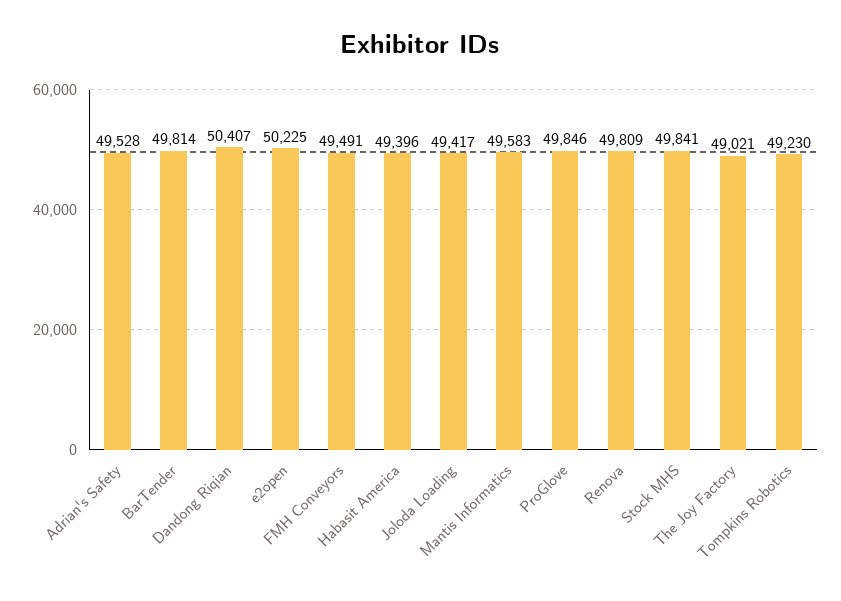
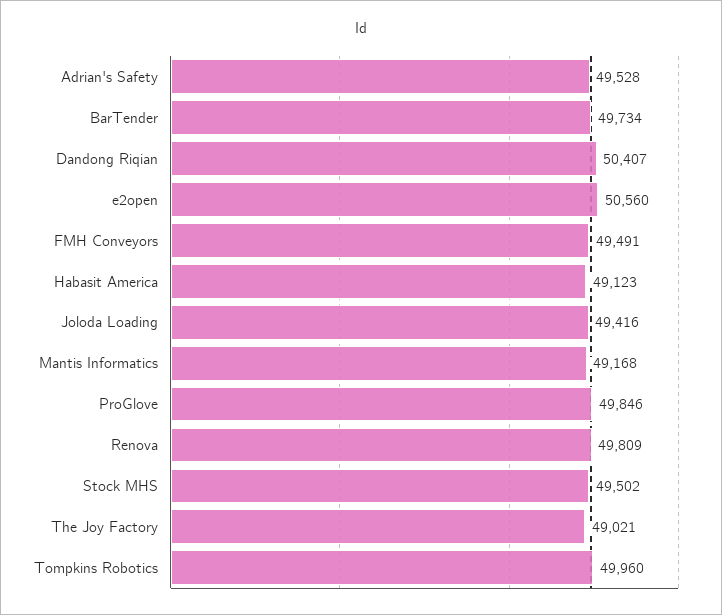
  {
    "Adrian's Safety": 49528,
-   "BarTender": 49814,
+   "BarTender": 49734,
    "Dandong Riqian": 50407,
-   "e2open": 50225,
+   "e2open": 50560,
    "FMH Conveyors": 49491,
-   "Habasit America": 49396,
+   "Habasit America": 49123,
-   "Joloda Loading": 49417,
+   "Joloda Loading": 49416,
-   "Mantis Informatics": 49583,
+   "Mantis Informatics": 49168,
    "ProGlove": 49846,
    "Renova": 49809,
-   "Stock MHS": 49841,
+   "Stock MHS": 49502,
    "The Joy Factory": 49021,
-   "Tompkins Robotics": 49230
+   "Tompkins Robotics": 49960
  }

